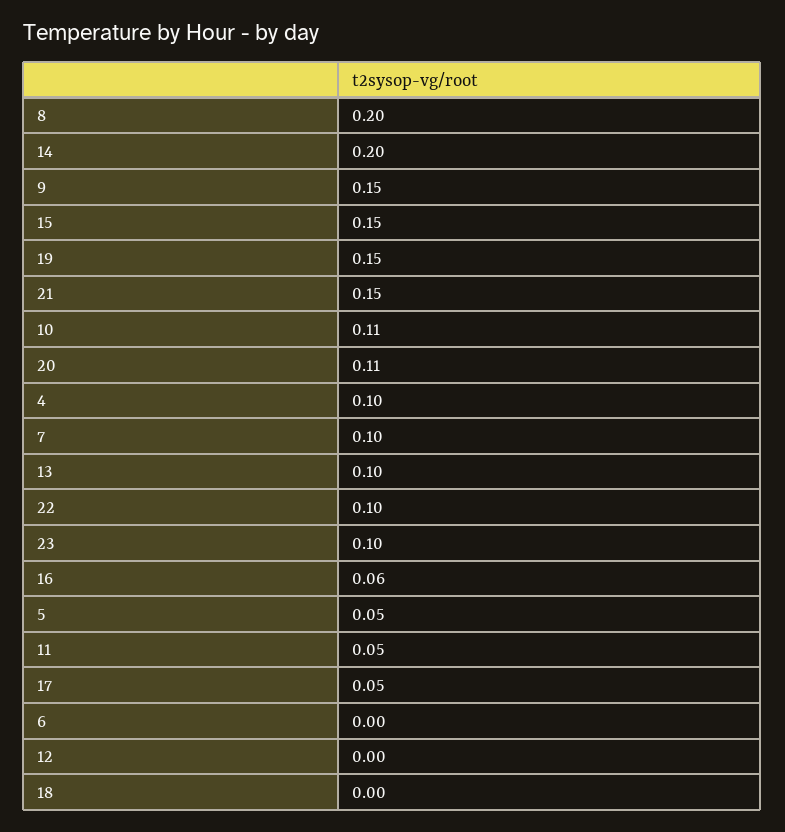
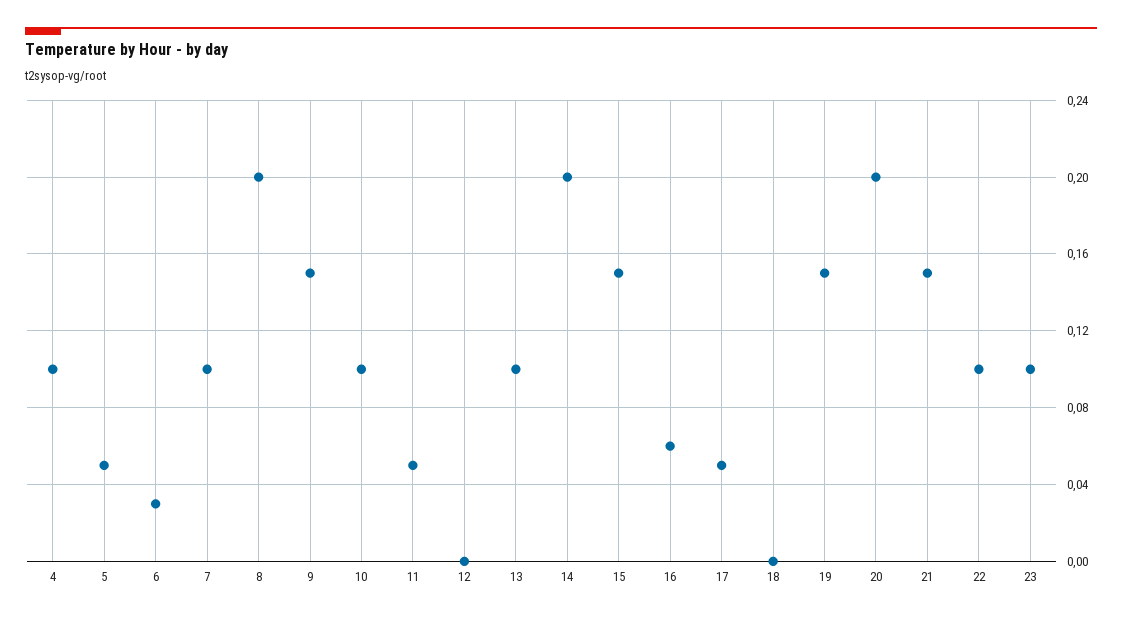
  {
    "8": 0.2,
    "14": 0.2,
    "9": 0.15,
    "15": 0.15,
    "19": 0.15,
    "21": 0.15,
-   "10": 0.11,
+   "10": 0.1,
-   "20": 0.11,
+   "20": 0.2,
    "4": 0.1,
    "7": 0.1,
    "13": 0.1,
    "22": 0.1,
    "23": 0.1,
    "16": 0.06,
    "5": 0.05,
    "11": 0.05,
    "17": 0.05,
-   "6": 0,
+   "6": 0.03,
    "12": 0,
    "18": 0
  }

